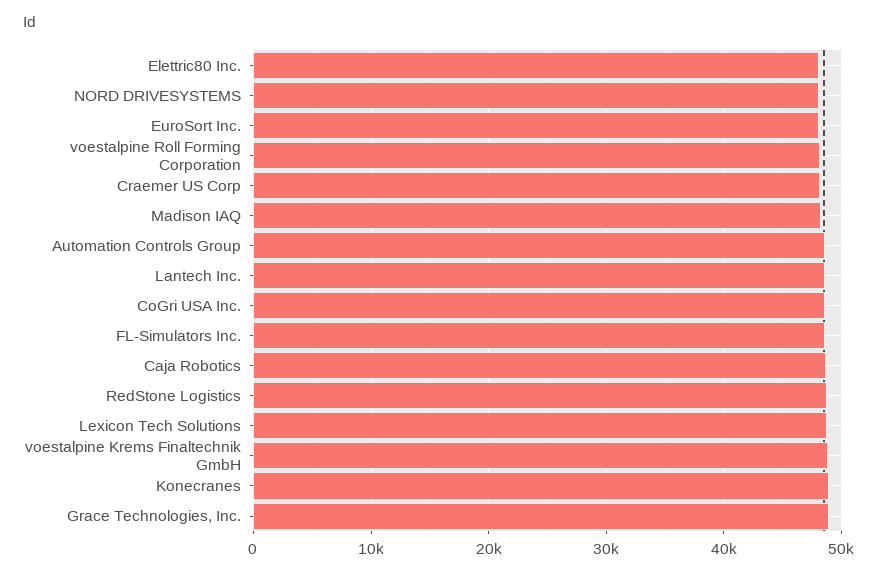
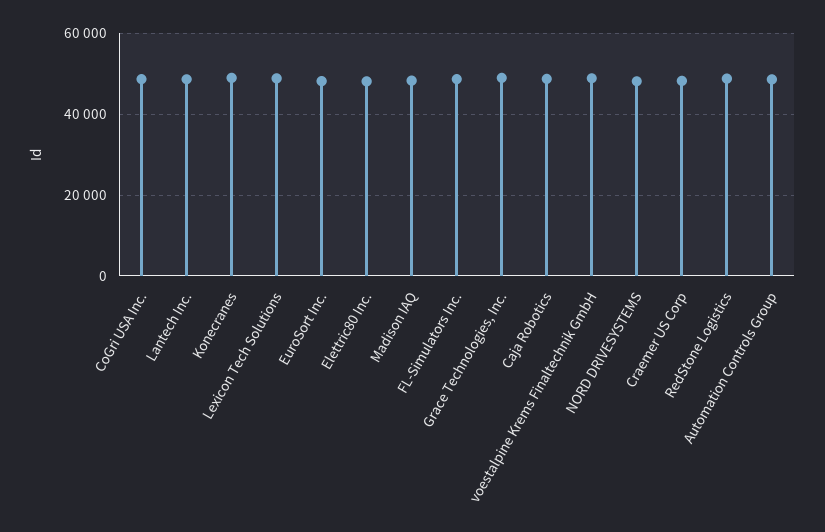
  {
    "Elettric80 Inc.": 48000,
    "NORD DRIVESYSTEMS": 48000,
    "EuroSort Inc.": 48000,
-   "voestalpine Roll Forming Corporation": 48000,
    "Craemer US Corp": 48000,
    "Madison IAQ": 48000,
    "Automation Controls Group": 49000,
    "Lantech Inc.": 49000,
    "CoGri USA Inc.": 49000,
    "FL-Simulators Inc.": 49000,
    "Caja Robotics": 49000,
    "RedStone Logistics": 49000,
    "Lexicon Tech Solutions": 49000,
    "voestalpine Krems Finaltechnik GmbH": 49000,
    "Konecranes": 49000,
    "Grace Technologies, Inc.": 49000
  }

